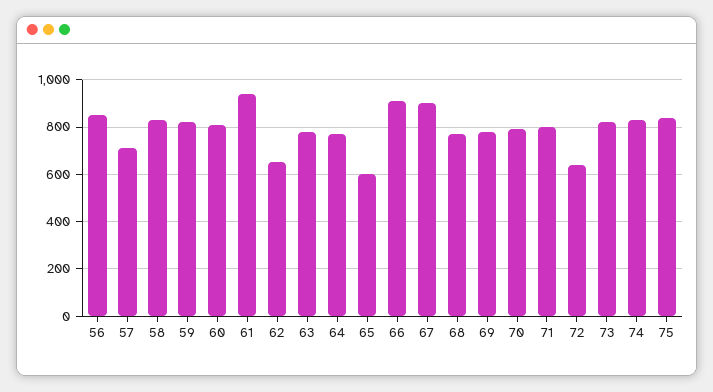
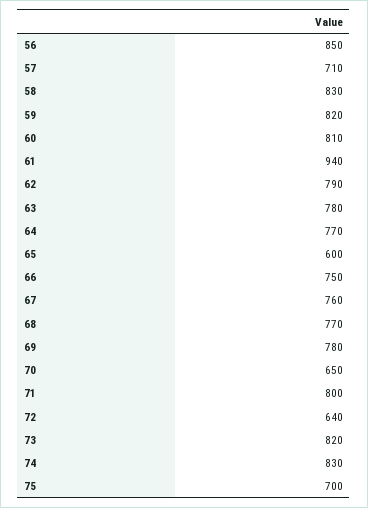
  {
    "56": 850,
    "57": 710,
    "58": 830,
    "59": 820,
    "60": 810,
    "61": 940,
-   "62": 650,
+   "62": 790,
    "63": 780,
    "64": 770,
    "65": 600,
-   "66": 900,
+   "66": 750,
-   "67": 900,
+   "67": 760,
    "68": 770,
    "69": 780,
-   "70": 800,
+   "70": 650,
    "71": 800,
    "72": 640,
    "73": 820,
    "74": 830,
-   "75": 850
+   "75": 700
  }

